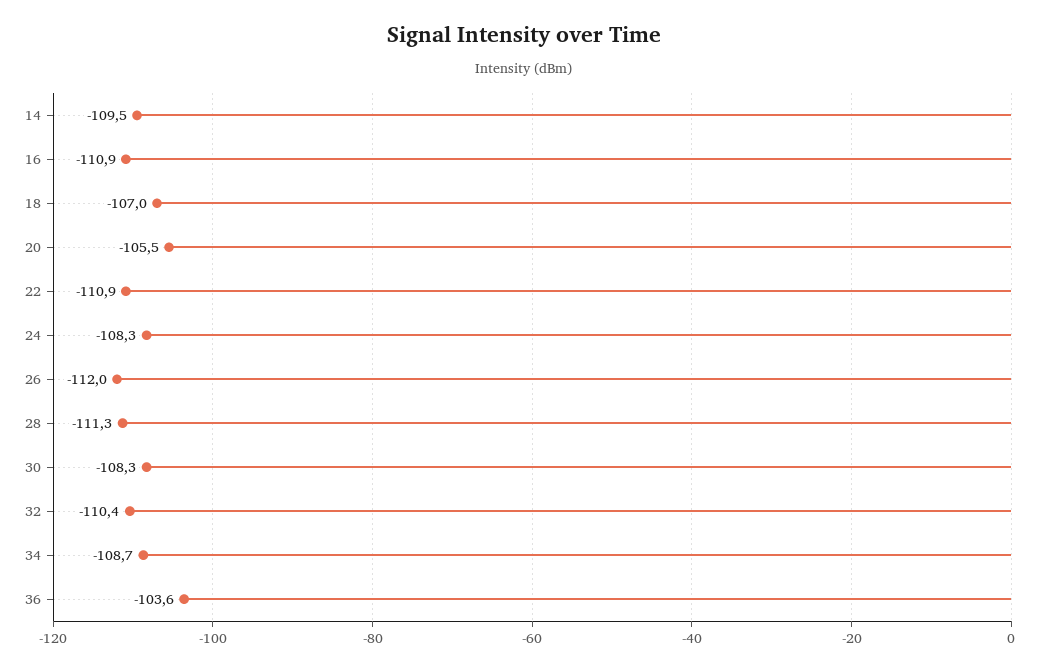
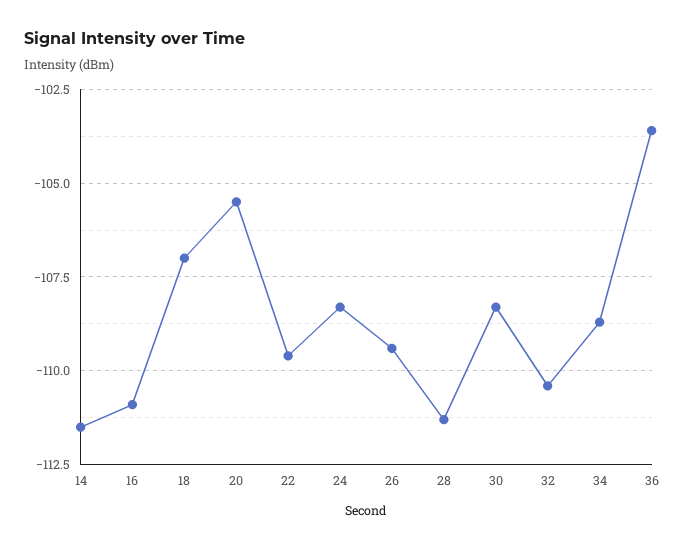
  {
-   "14": -109.5,
+   "14": -111.5,
    "16": -110.9,
    "18": -107,
    "20": -105.5,
-   "22": -110.9,
+   "22": -109.5,
    "24": -108.3,
-   "26": -112,
+   "26": -109.5,
    "28": -111.3,
    "30": -108.3,
    "32": -110.4,
    "34": -108.7,
    "36": -103.6
  }

